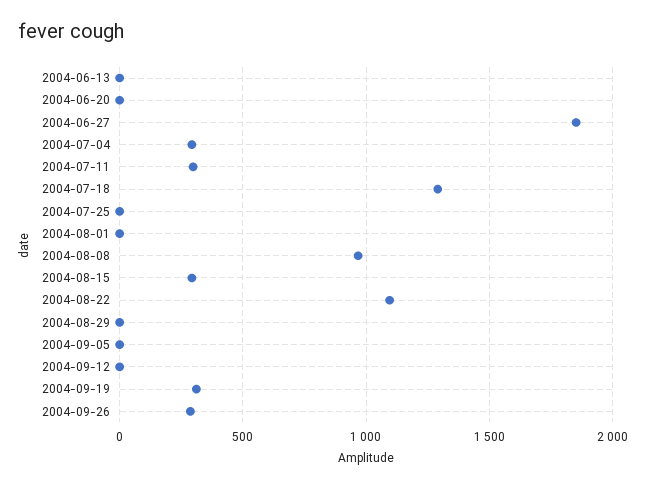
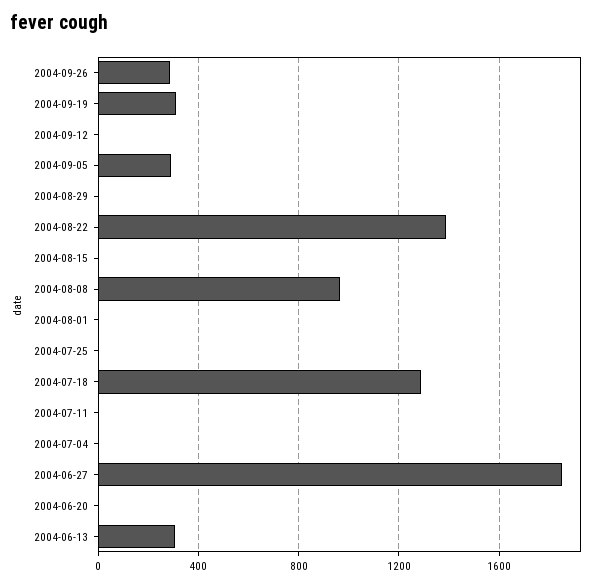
  {
-   "2004-06-13": 0,
+   "2004-06-13": 300,
    "2004-06-20": 0,
    "2004-06-27": 1850,
-   "2004-07-04": 300,
+   "2004-07-04": 0,
-   "2004-07-11": 300,
+   "2004-07-11": 0,
    "2004-07-18": 1300,
    "2004-07-25": 0,
    "2004-08-01": 0,
    "2004-08-08": 950,
-   "2004-08-15": 300,
+   "2004-08-15": 0,
-   "2004-08-22": 1100,
+   "2004-08-22": 1400,
    "2004-08-29": 0,
-   "2004-09-05": 0,
+   "2004-09-05": 300,
    "2004-09-12": 0,
    "2004-09-19": 300,
    "2004-09-26": 300
  }

